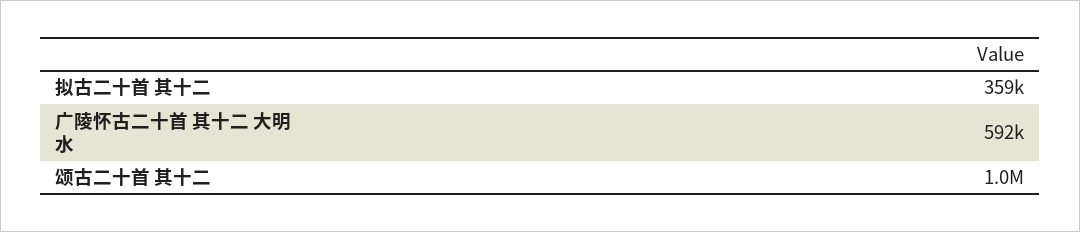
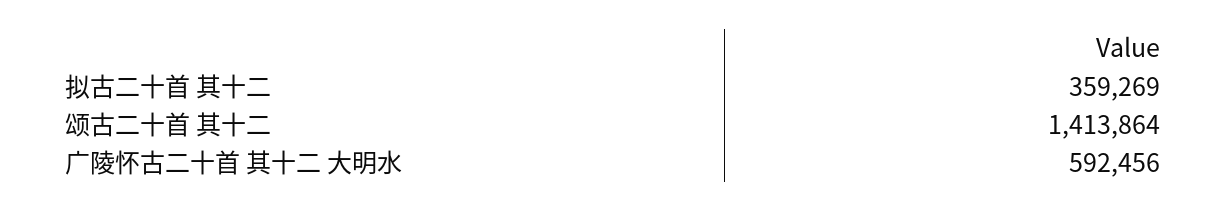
  {
    "拟古二十首 其十二": 359269,
    "广陵怀古二十首 其十二 大明水": 592456,
-   "颂古二十首 其十二": 1000000
+   "颂古二十首 其十二": 1413864
  }

